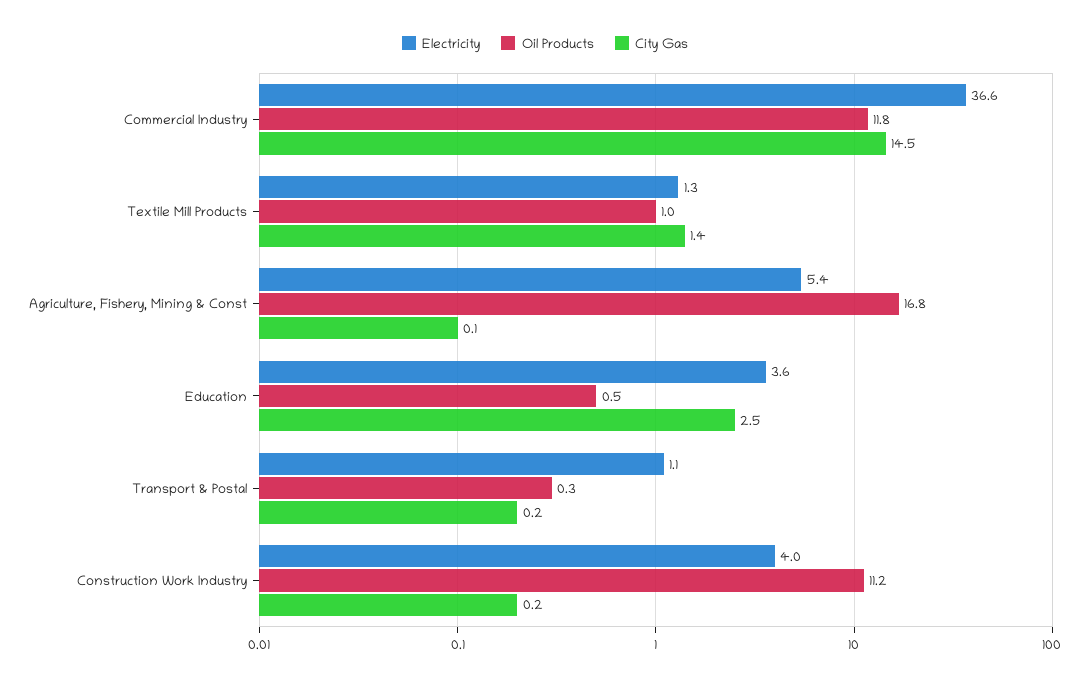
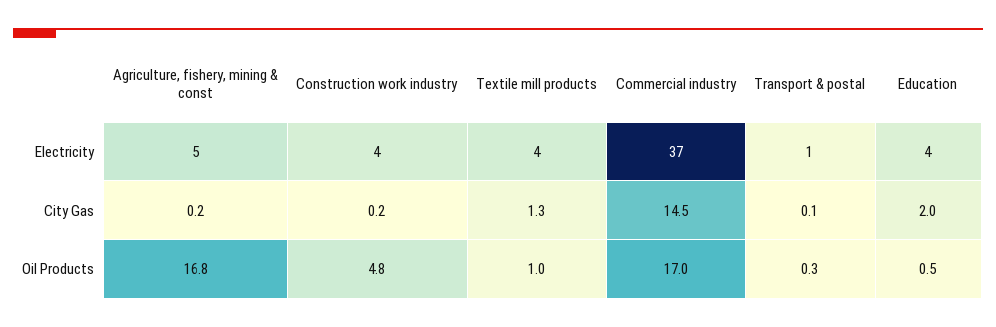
  {
    "Electricity": {
      "Commercial Industry": 36.6,
-     "Textile Mill Products": 1.3,
+     "Textile Mill Products": 4,
      "Agriculture, Fishery, Mining & Const": 5.4,
      "Education": 3.6,
      "Transport & Postal": 1.1,
      "Construction Work Industry": 4
    },
    "Oil Products": {
-     "Commercial Industry": 11.8,
+     "Commercial Industry": 17,
      "Textile Mill Products": 1,
      "Agriculture, Fishery, Mining & Const": 16.8,
      "Education": 0.5,
      "Transport & Postal": 0.3,
-     "Construction Work Industry": 11.2
+     "Construction Work Industry": 4.8
    },
    "City Gas": {
      "Commercial Industry": 14.5,
-     "Textile Mill Products": 1.4,
+     "Textile Mill Products": 1.3,
-     "Agriculture, Fishery, Mining & Const": 0.1,
+     "Agriculture, Fishery, Mining & Const": 0.2,
-     "Education": 2.5,
+     "Education": 2,
-     "Transport & Postal": 0.2,
+     "Transport & Postal": 0.1,
      "Construction Work Industry": 0.2
    }
  }

